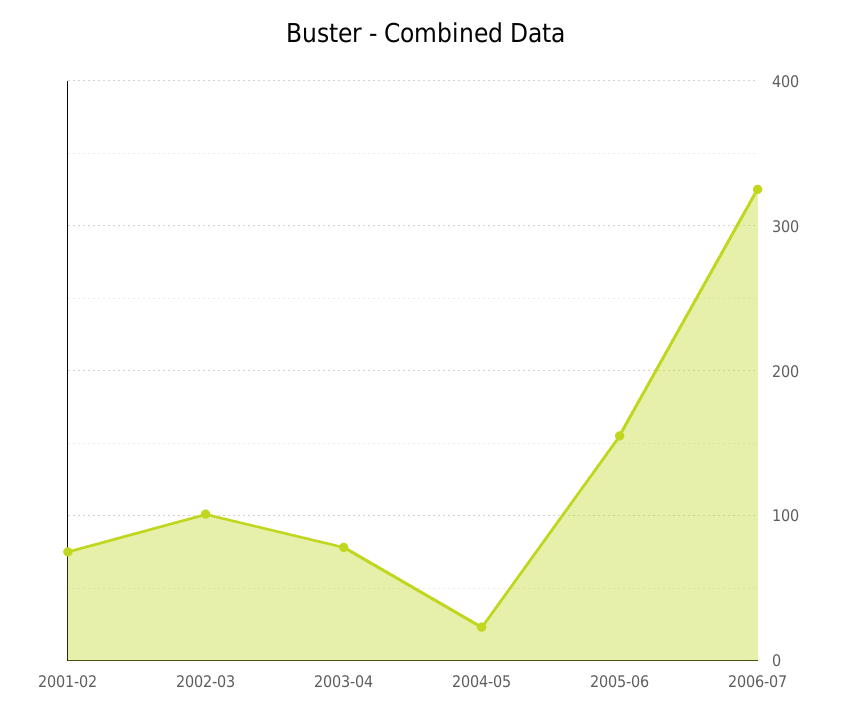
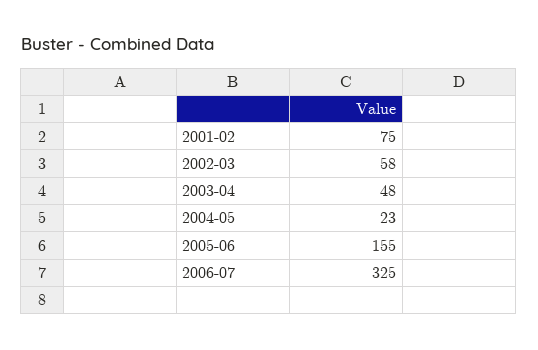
  {
    "2001-02": 75,
-   "2002-03": 100,
+   "2002-03": 58,
-   "2003-04": 80,
+   "2003-04": 48,
    "2004-05": 23,
    "2005-06": 155,
    "2006-07": 325
  }

